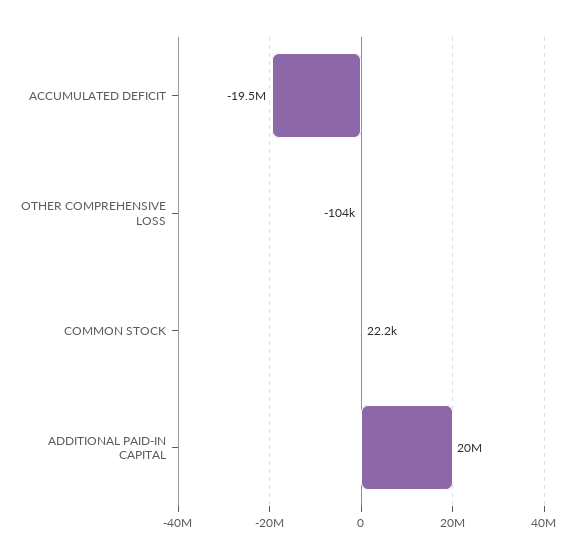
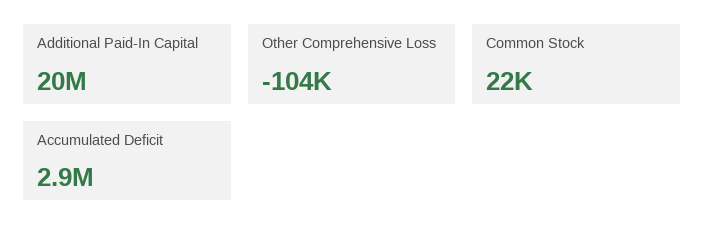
  {
-   "ACCUMULATED DEFICIT": -19500000,
+   "ACCUMULATED DEFICIT": 2900000,
    "OTHER COMPREHENSIVE LOSS": -104000,
    "COMMON STOCK": 22200,
    "ADDITIONAL PAID-IN CAPITAL": 20000000
  }

